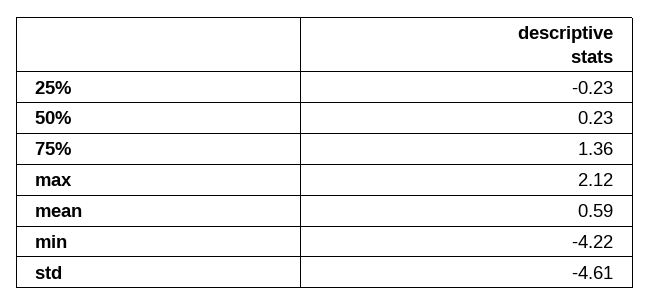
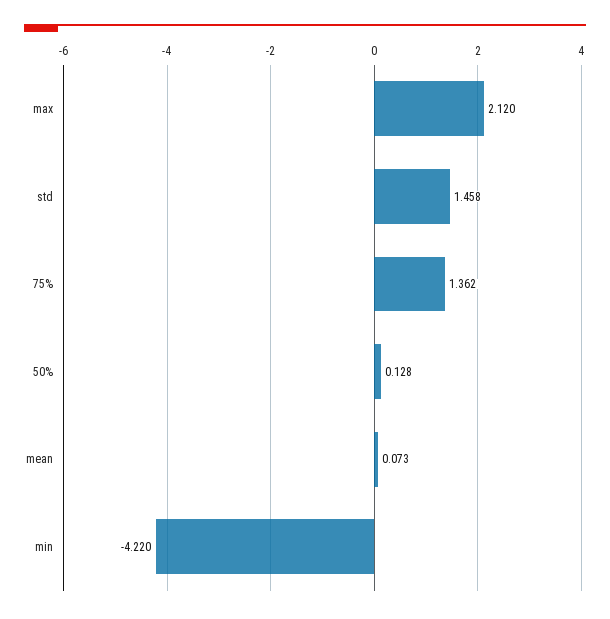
  {
-   "25%": -0.23,
-   "50%": 0.23,
+   "50%": 0.128,
    "75%": 1.362,
    "max": 2.12,
-   "mean": 0.59,
+   "mean": 0.073,
    "min": -4.22,
-   "std": -4.61
+   "std": 1.458
  }

